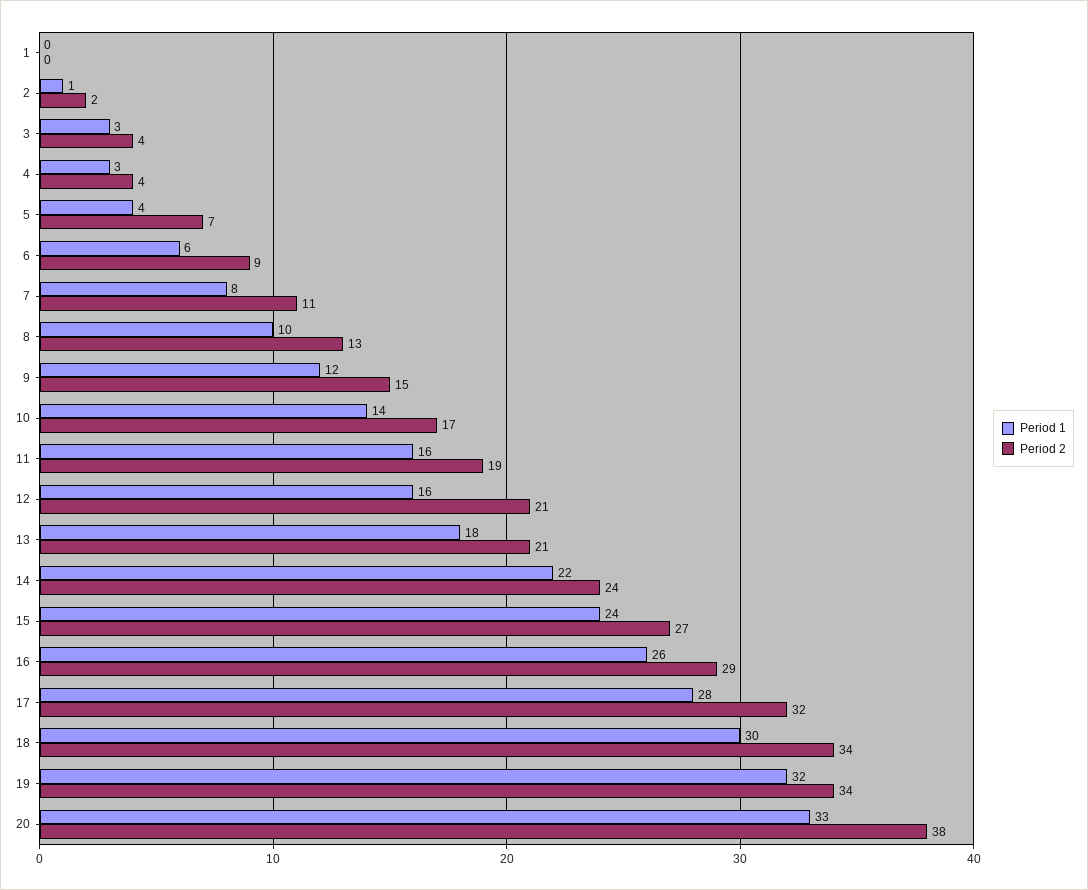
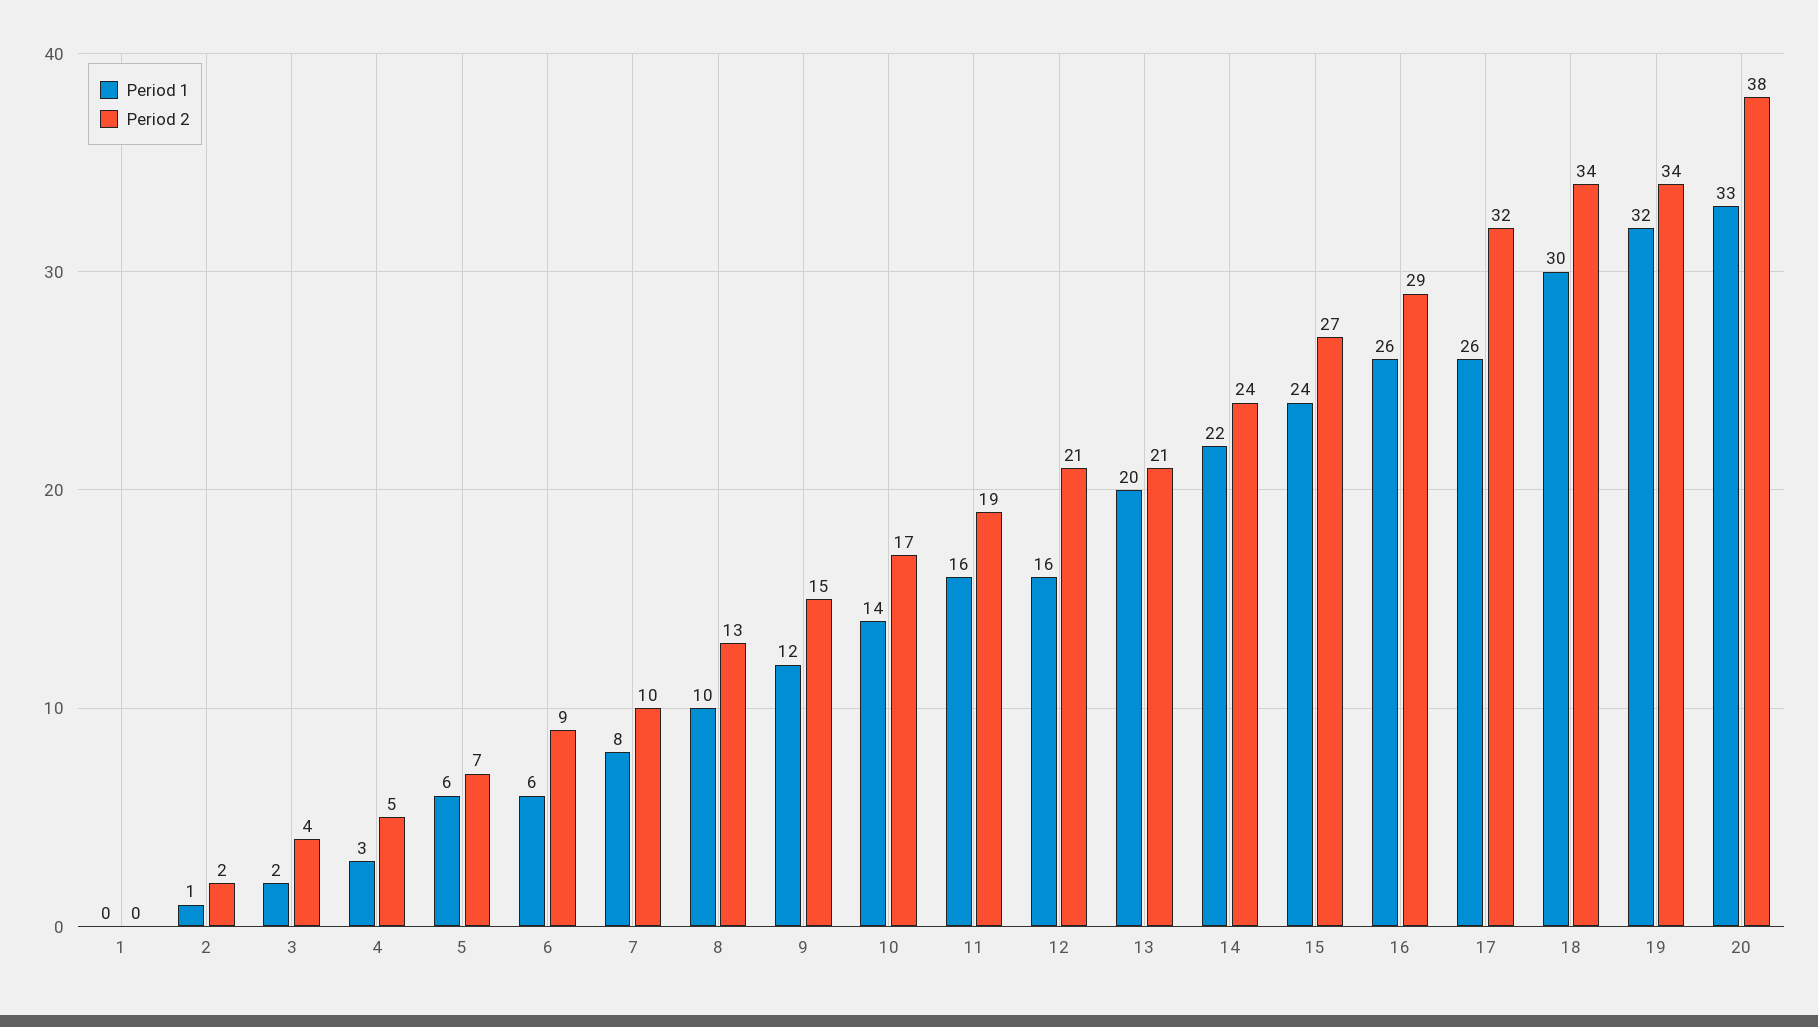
  {
    "Period 1": {
      "1": 0,
      "2": 1,
-     "3": 3,
+     "3": 2,
      "4": 3,
-     "5": 4,
+     "5": 6,
      "6": 6,
      "7": 8,
      "8": 10,
      "9": 12,
      "10": 14,
      "11": 16,
      "12": 16,
-     "13": 18,
+     "13": 20,
      "14": 22,
      "15": 24,
      "16": 26,
-     "17": 28,
+     "17": 26,
      "18": 30,
      "19": 32,
      "20": 33
    },
    "Period 2": {
      "1": 0,
      "2": 2,
      "3": 4,
-     "4": 4,
+     "4": 5,
      "5": 7,
      "6": 9,
-     "7": 11,
+     "7": 10,
      "8": 13,
      "9": 15,
      "10": 17,
      "11": 19,
      "12": 21,
      "13": 21,
      "14": 24,
      "15": 27,
      "16": 29,
      "17": 32,
      "18": 34,
      "19": 34,
      "20": 38
    }
  }

